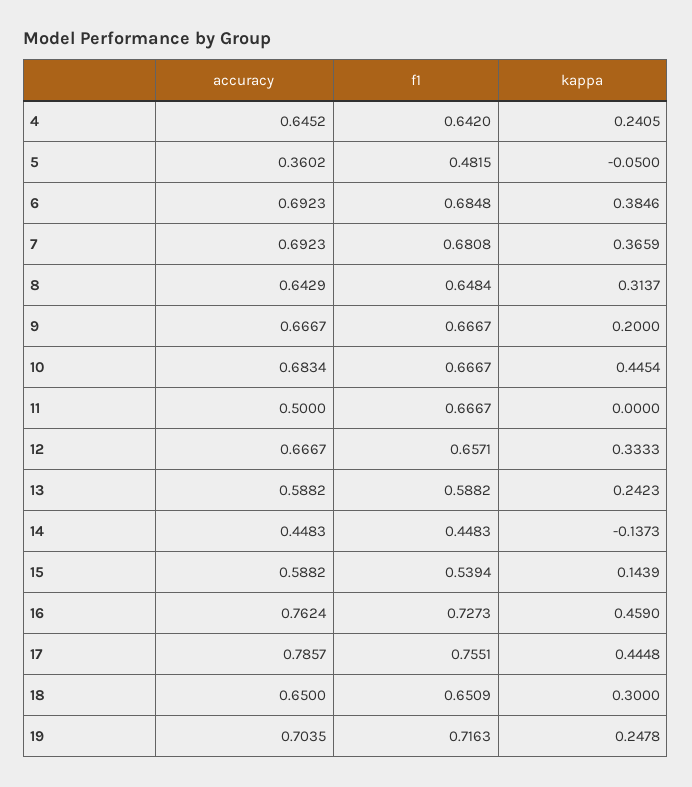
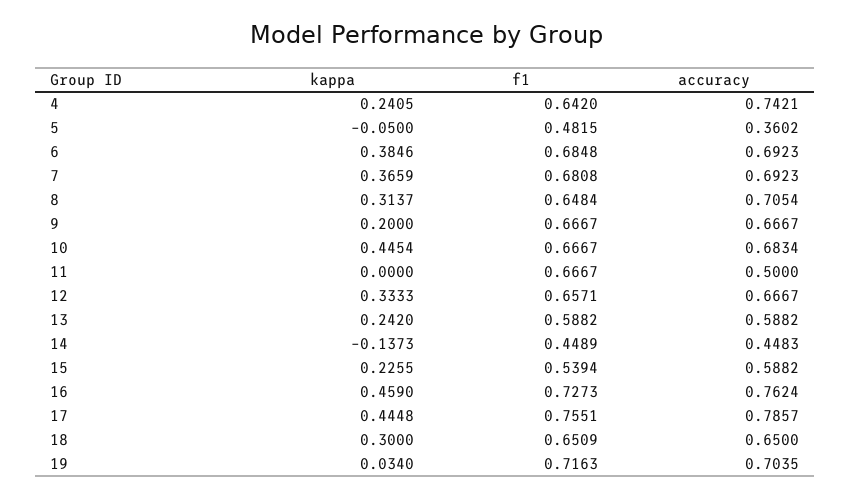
  {
    "accuracy": {
-     "4": 0.6452,
+     "4": 0.7421,
      "5": 0.3602,
      "6": 0.6923,
      "7": 0.6923,
-     "8": 0.6429,
+     "8": 0.7054,
      "9": 0.6667,
      "10": 0.6834,
      "11": 0.5,
      "12": 0.6667,
      "13": 0.5882,
      "14": 0.4483,
      "15": 0.5882,
      "16": 0.7624,
      "17": 0.7857,
      "18": 0.65,
      "19": 0.7035
    },
    "f1": {
      "4": 0.642,
      "5": 0.4815,
      "6": 0.6848,
      "7": 0.6808,
      "8": 0.6484,
      "9": 0.6667,
      "10": 0.6667,
      "11": 0.6667,
      "12": 0.6571,
      "13": 0.5882,
-     "14": 0.4483,
+     "14": 0.4489,
      "15": 0.5394,
      "16": 0.7273,
      "17": 0.7551,
      "18": 0.6509,
      "19": 0.7163
    },
    "kappa": {
      "4": 0.2405,
      "5": -0.05,
      "6": 0.3846,
      "7": 0.3659,
      "8": 0.3137,
      "9": 0.2,
      "10": 0.4454,
      "11": 0,
      "12": 0.3333,
-     "13": 0.2423,
+     "13": 0.242,
      "14": -0.1373,
-     "15": 0.1439,
+     "15": 0.2255,
      "16": 0.459,
      "17": 0.4448,
      "18": 0.3,
-     "19": 0.2478
+     "19": 0.034
    }
  }

